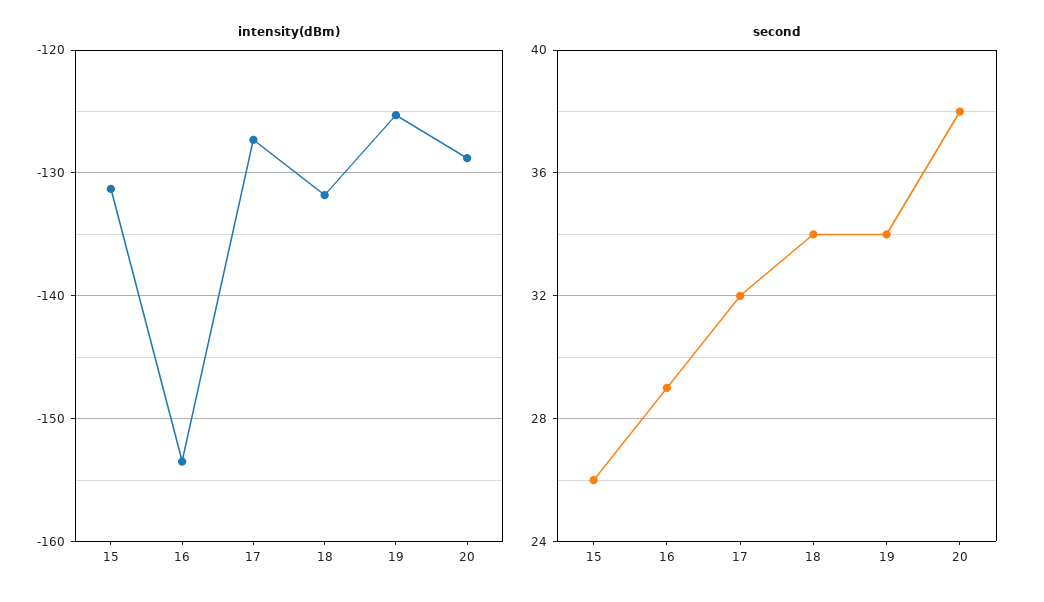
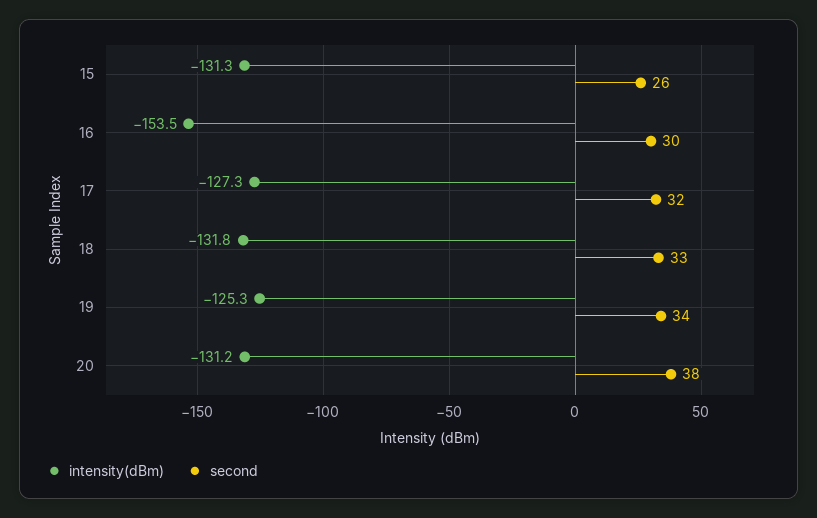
  {
    "intensity(dBm)": {
      "15": -131.3,
      "16": -153.5,
      "17": -127.3,
      "18": -131.8,
      "19": -125.3,
-     "20": -129
+     "20": -131.2
    },
    "second": {
      "15": 26,
-     "16": 29,
+     "16": 30,
      "17": 32,
-     "18": 34,
+     "18": 33,
      "19": 34,
      "20": 38
    }
  }

